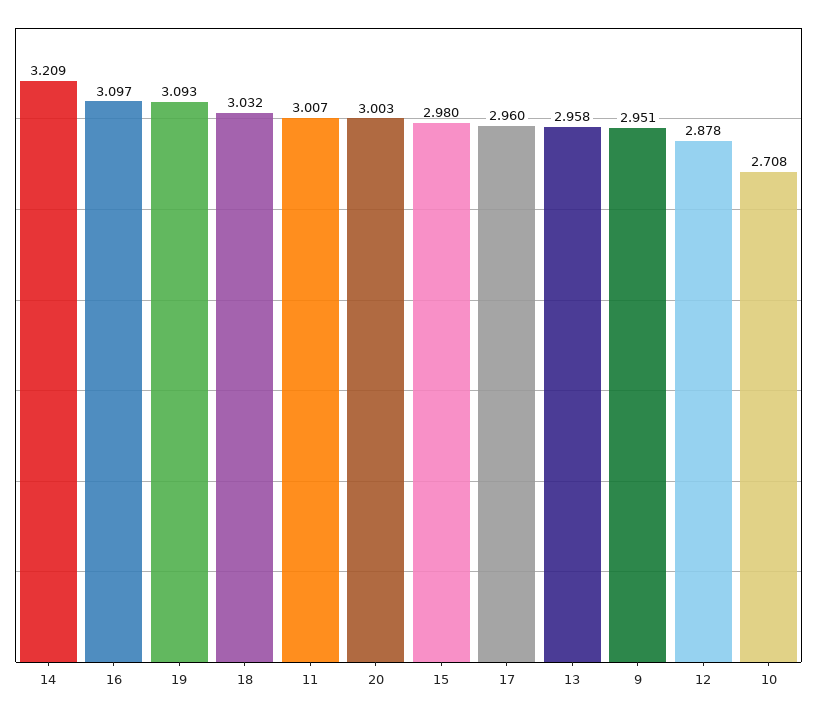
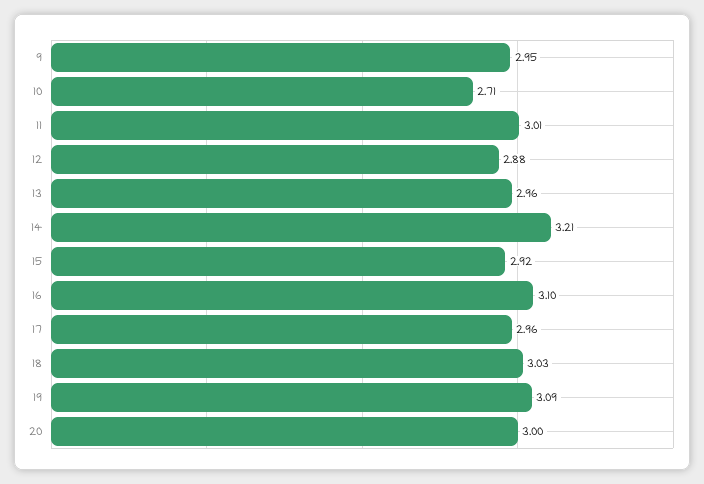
  {
    "14": 3.209,
    "16": 3.097,
    "19": 3.093,
    "18": 3.032,
    "11": 3.007,
    "20": 3.003,
-   "15": 2.98,
+   "15": 2.92,
    "17": 2.96,
    "13": 2.958,
    "9": 2.951,
    "12": 2.878,
    "10": 2.708
  }

